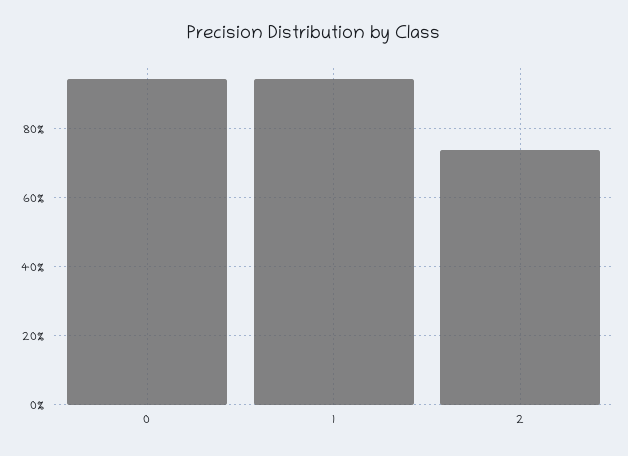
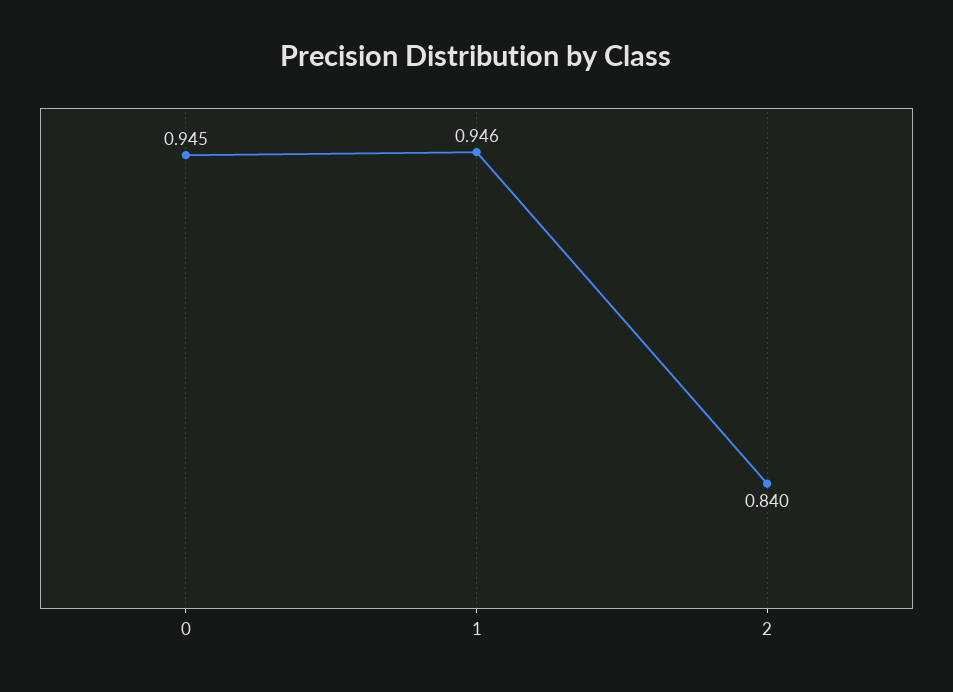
  {
    "0": 0.945,
    "1": 0.946,
-   "2": 0.74
+   "2": 0.84
  }

